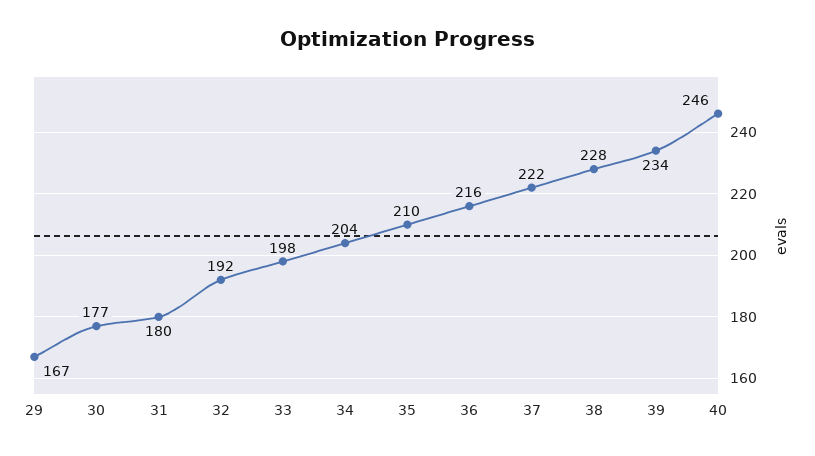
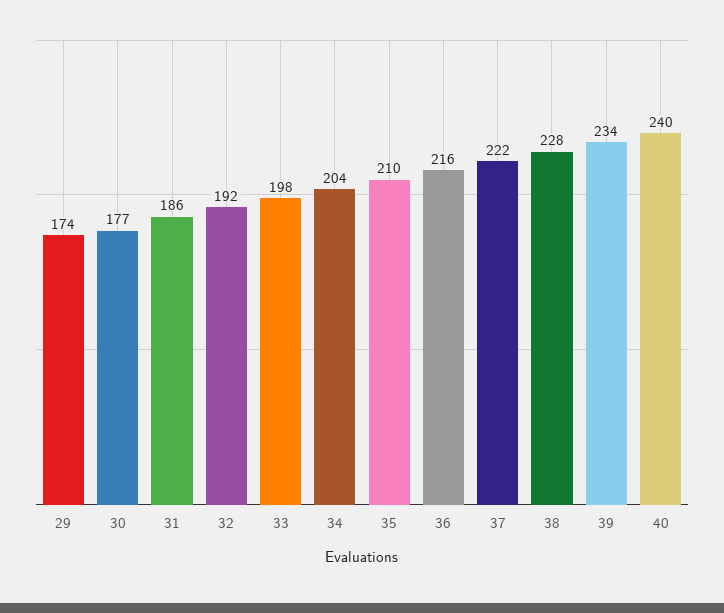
  {
-   "29": 167,
+   "29": 174,
    "30": 177,
-   "31": 180,
+   "31": 186,
    "32": 192,
    "33": 198,
    "34": 204,
    "35": 210,
    "36": 216,
    "37": 222,
    "38": 228,
    "39": 234,
-   "40": 246
+   "40": 240
  }

